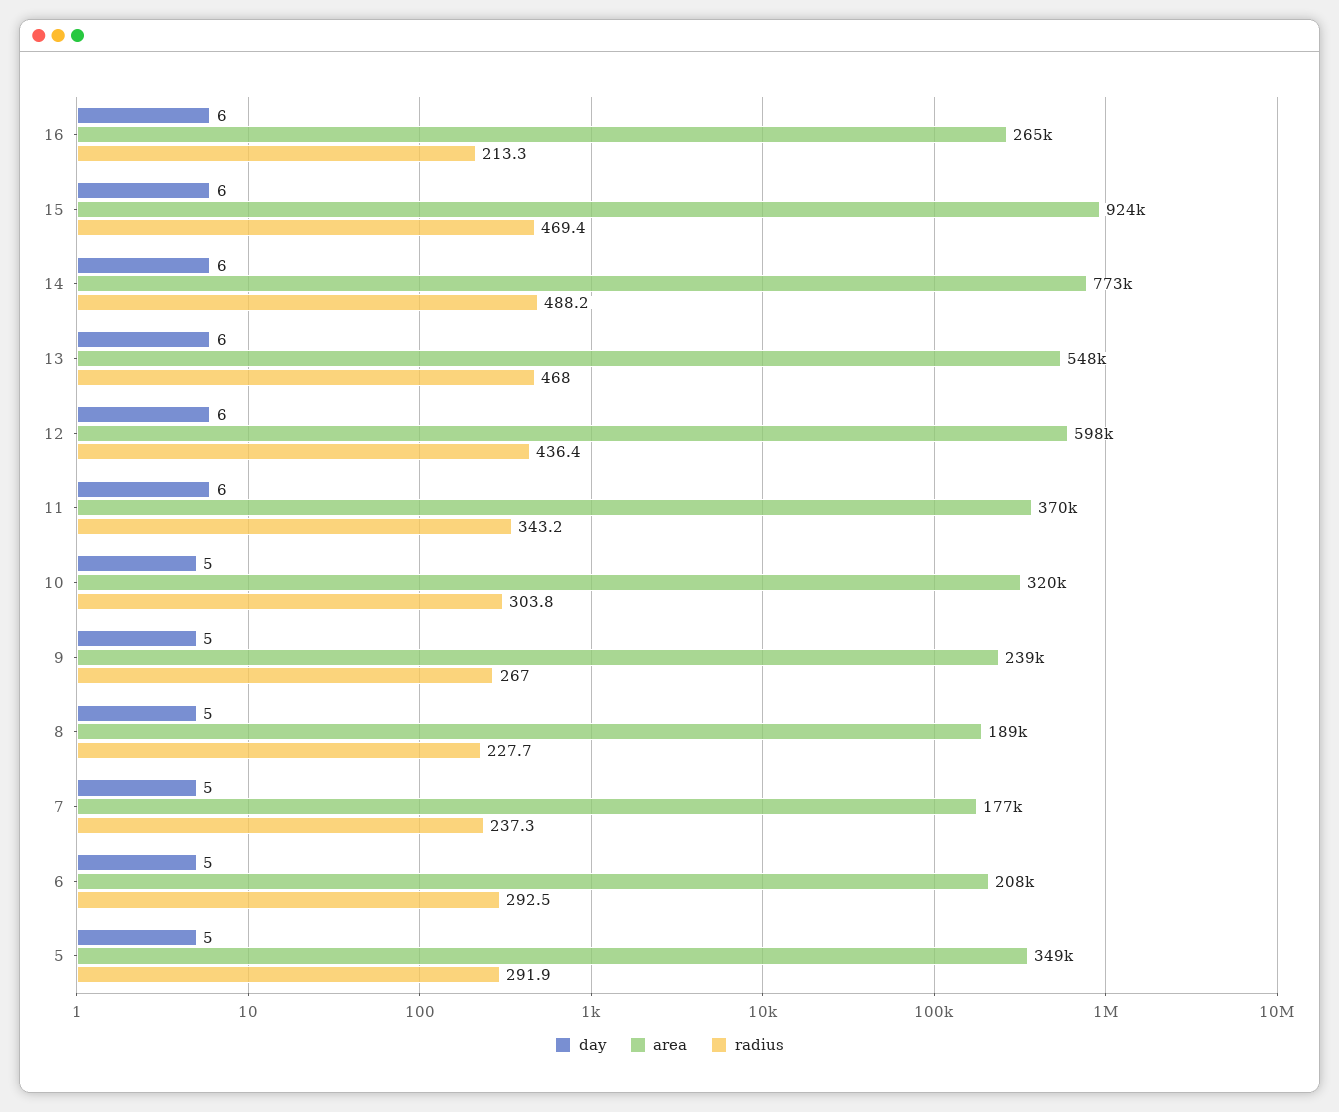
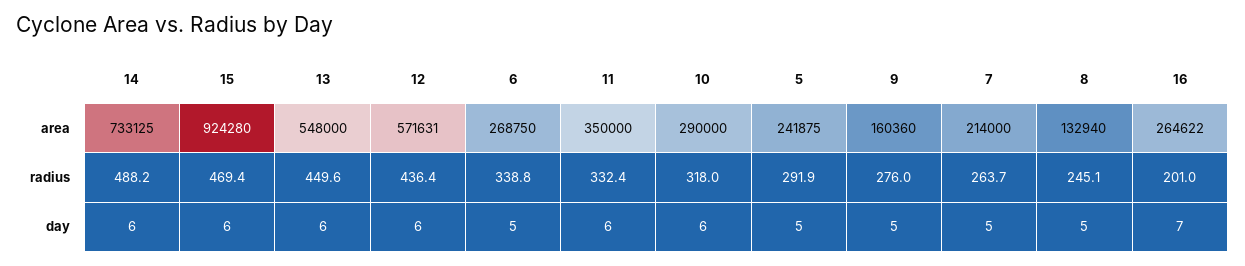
  {
    "day": {
-     "16": 6,
+     "16": 7,
      "15": 6,
      "14": 6,
      "13": 6,
      "12": 6,
      "11": 6,
-     "10": 5,
+     "10": 6,
      "9": 5,
      "8": 5,
      "7": 5,
      "6": 5,
      "5": 5
    },
    "area": {
      "16": 264622,
      "15": 924280,
-     "14": 773000,
+     "14": 733125,
      "13": 548000,
-     "12": 598000,
+     "12": 571631,
-     "11": 370000,
+     "11": 350000,
-     "10": 320000,
+     "10": 290000,
-     "9": 239000,
+     "9": 160360,
-     "8": 189000,
+     "8": 132940,
-     "7": 177000,
+     "7": 214000,
-     "6": 208000,
+     "6": 268750,
-     "5": 349000
+     "5": 241875
    },
    "radius": {
-     "16": 213.3,
+     "16": 201,
      "15": 469.4,
      "14": 488.2,
-     "13": 468,
+     "13": 449.6,
      "12": 436.4,
-     "11": 343.2,
+     "11": 332.4,
-     "10": 303.8,
+     "10": 318,
-     "9": 267,
+     "9": 276,
-     "8": 227.7,
+     "8": 245.1,
-     "7": 237.3,
+     "7": 263.7,
-     "6": 292.5,
+     "6": 338.8,
      "5": 291.9
    }
  }

